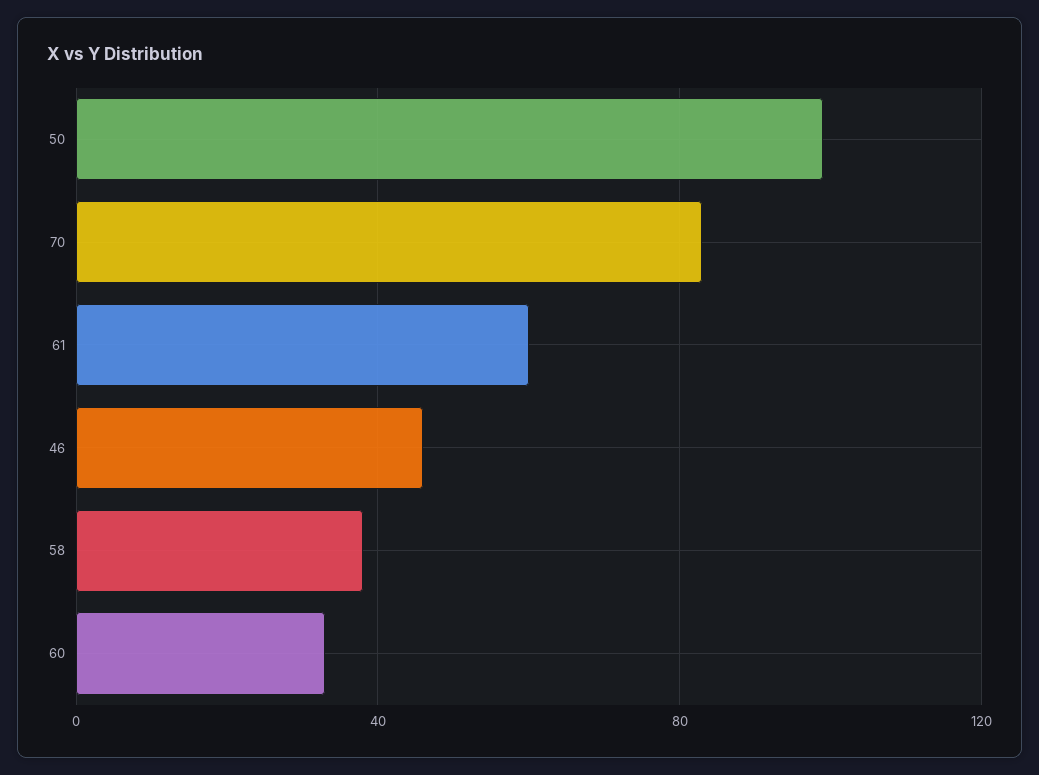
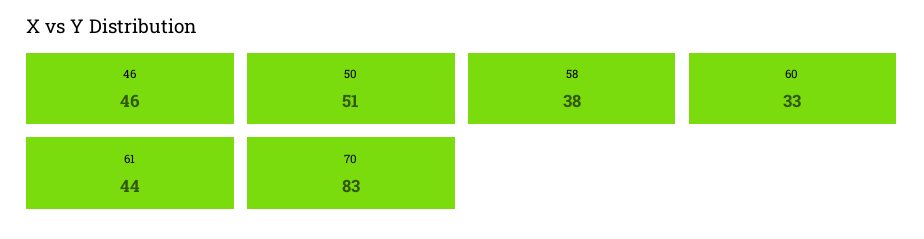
  {
-   "50": 100,
+   "50": 51,
    "70": 83,
-   "61": 60,
+   "61": 44,
    "46": 46,
    "58": 38,
    "60": 33
  }

